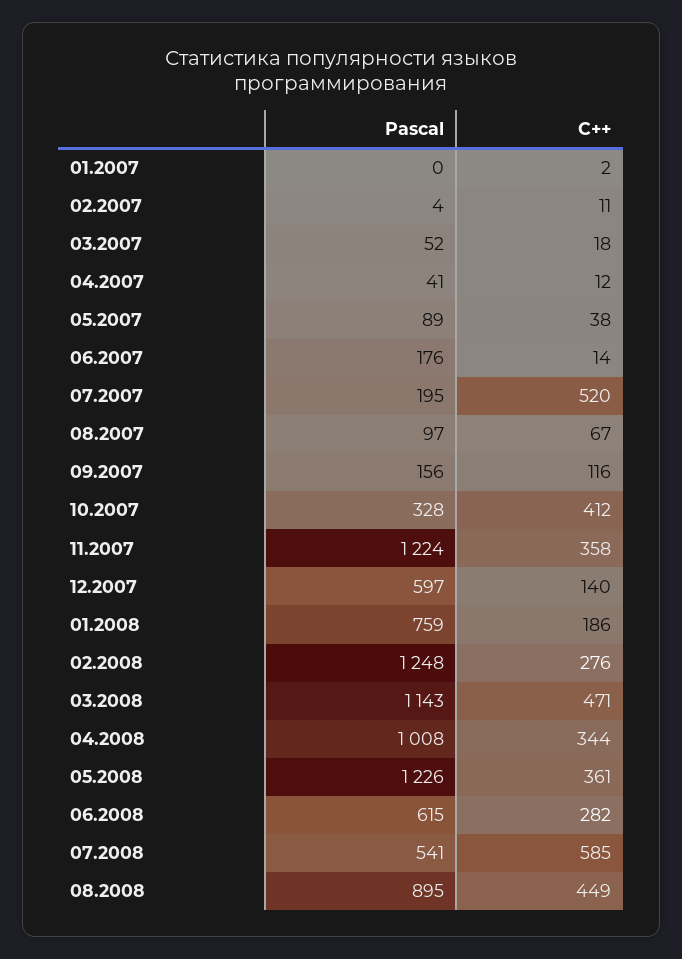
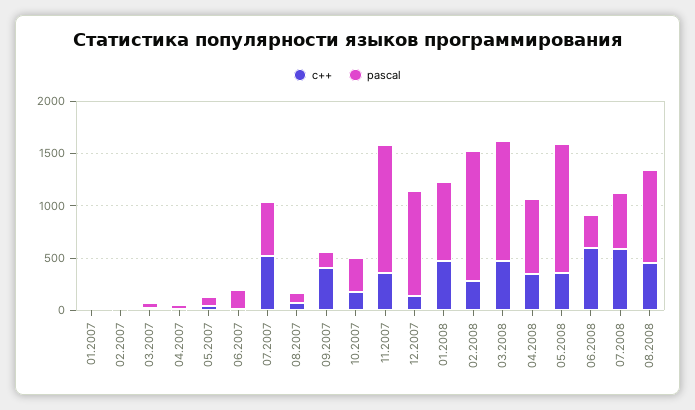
  {
    "Pascal": {
      "01.2007": 0,
      "02.2007": 4,
      "03.2007": 52,
      "04.2007": 41,
      "05.2007": 89,
      "06.2007": 176,
-     "07.2007": 195,
+     "07.2007": 500,
      "08.2007": 97,
      "09.2007": 156,
      "10.2007": 328,
      "11.2007": 1224,
-     "12.2007": 597,
+     "12.2007": 1000,
      "01.2008": 759,
      "02.2008": 1248,
      "03.2008": 1143,
-     "04.2008": 1008,
+     "04.2008": 700,
      "05.2008": 1226,
-     "06.2008": 615,
+     "06.2008": 300,
      "07.2008": 541,
      "08.2008": 895
    },
    "C++": {
      "01.2007": 2,
      "02.2007": 11,
      "03.2007": 18,
      "04.2007": 12,
      "05.2007": 38,
      "06.2007": 14,
      "07.2007": 520,
      "08.2007": 67,
-     "09.2007": 116,
+     "09.2007": 400,
-     "10.2007": 412,
+     "10.2007": 200,
      "11.2007": 358,
      "12.2007": 140,
-     "01.2008": 186,
+     "01.2008": 500,
      "02.2008": 276,
      "03.2008": 471,
      "04.2008": 344,
      "05.2008": 361,
-     "06.2008": 282,
+     "06.2008": 600,
      "07.2008": 585,
      "08.2008": 449
    }
  }

